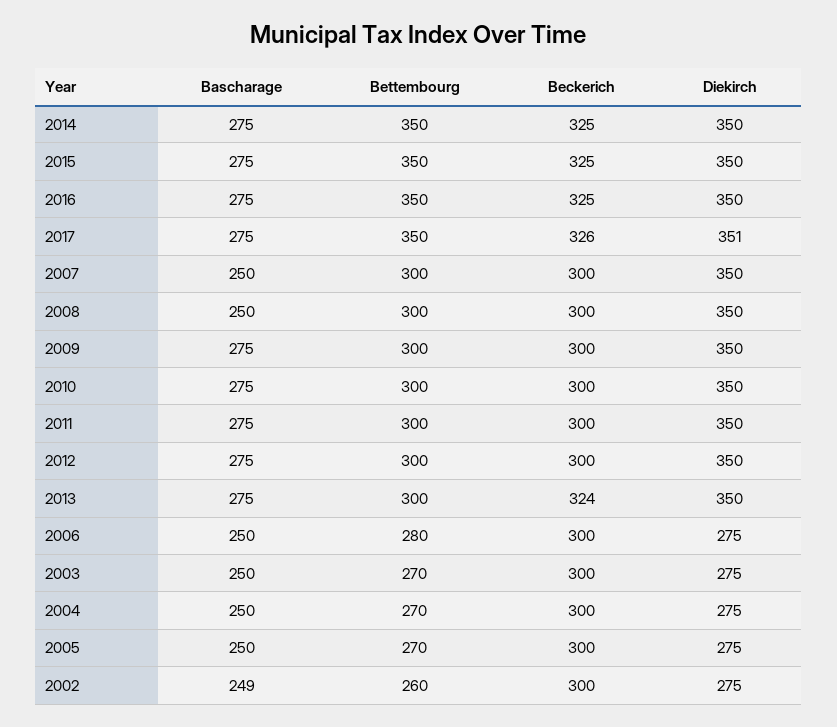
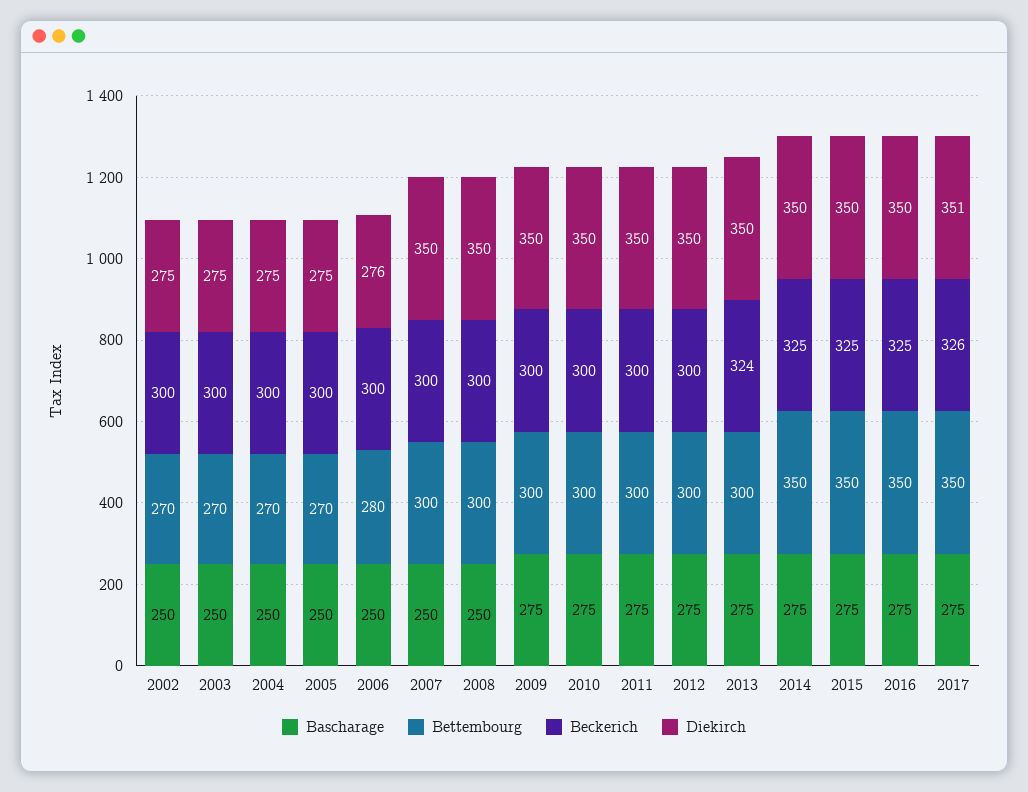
  {
    "Bascharage": {
      "2014": 275,
      "2015": 275,
      "2016": 275,
      "2017": 275,
      "2007": 250,
      "2008": 250,
      "2009": 275,
      "2010": 275,
      "2011": 275,
      "2012": 275,
      "2013": 275,
      "2006": 250,
      "2003": 250,
      "2004": 250,
      "2005": 250,
-     "2002": 249
+     "2002": 250
    },
    "Bettembourg": {
      "2014": 350,
      "2015": 350,
      "2016": 350,
      "2017": 350,
      "2007": 300,
      "2008": 300,
      "2009": 300,
      "2010": 300,
      "2011": 300,
      "2012": 300,
      "2013": 300,
      "2006": 280,
      "2003": 270,
      "2004": 270,
      "2005": 270,
-     "2002": 260
+     "2002": 270
    },
    "Beckerich": {
      "2014": 325,
      "2015": 325,
      "2016": 325,
      "2017": 326,
      "2007": 300,
      "2008": 300,
      "2009": 300,
      "2010": 300,
      "2011": 300,
      "2012": 300,
      "2013": 324,
      "2006": 300,
      "2003": 300,
      "2004": 300,
      "2005": 300,
      "2002": 300
    },
    "Diekirch": {
      "2014": 350,
      "2015": 350,
      "2016": 350,
      "2017": 351,
      "2007": 350,
      "2008": 350,
      "2009": 350,
      "2010": 350,
      "2011": 350,
      "2012": 350,
      "2013": 350,
-     "2006": 275,
+     "2006": 276,
      "2003": 275,
      "2004": 275,
      "2005": 275,
      "2002": 275
    }
  }

